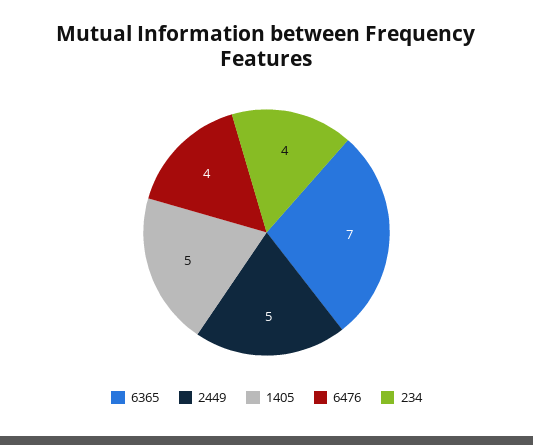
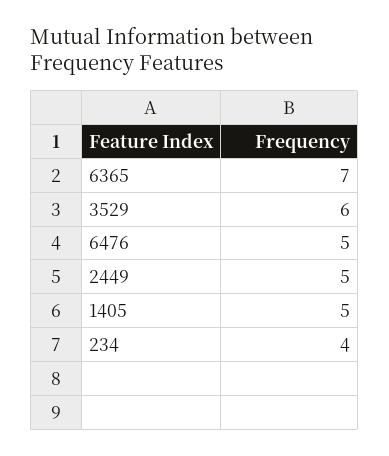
  {
    "6365": 7,
    "2449": 5,
    "1405": 5,
-   "6476": 4,
+   "6476": 5,
-   "234": 4
+   "234": 4,
+   "3529": 6
  }

